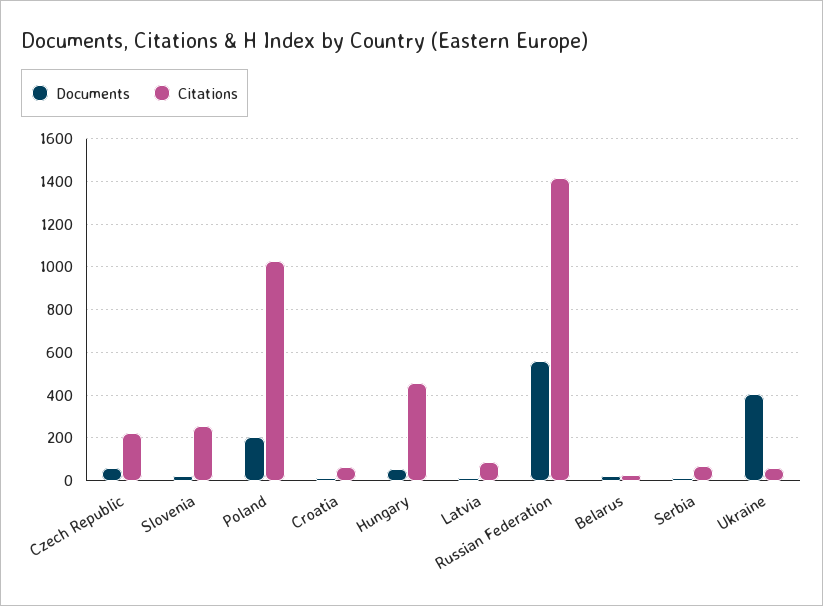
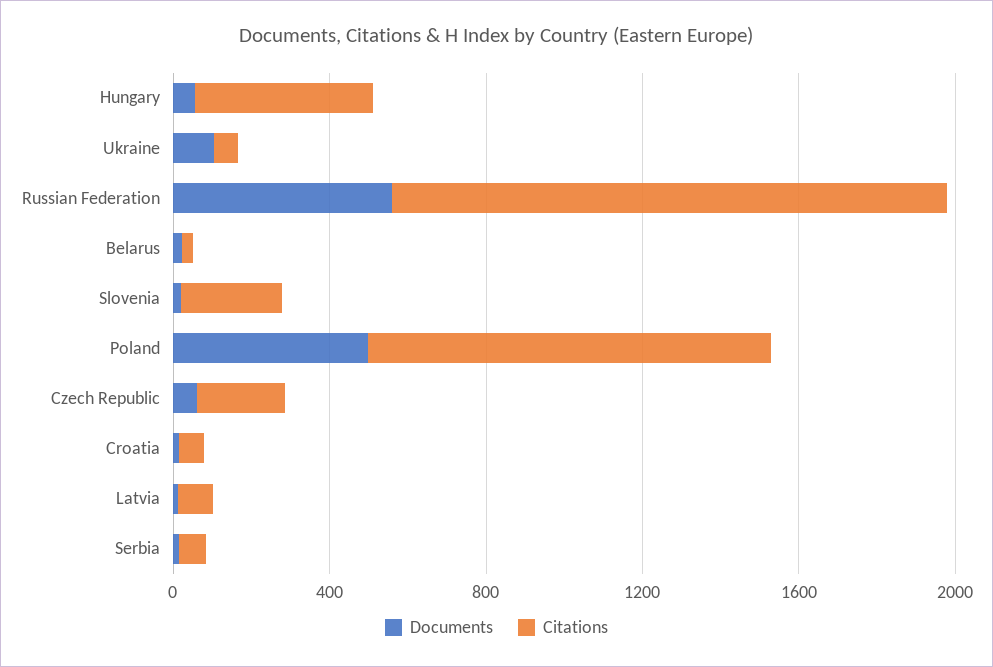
  {
    "Documents": {
      "Czech Republic": 50,
      "Slovenia": 0,
-     "Poland": 200,
+     "Poland": 500,
      "Croatia": 0,
      "Hungary": 50,
      "Latvia": 0,
      "Russian Federation": 550,
      "Belarus": 0,
      "Serbia": 0,
-     "Ukraine": 400
+     "Ukraine": 100
    },
    "Citations": {
      "Czech Republic": 200,
      "Slovenia": 250,
      "Poland": 1050,
      "Croatia": 50,
      "Hungary": 450,
      "Latvia": 100,
      "Russian Federation": 1400,
      "Belarus": 50,
      "Serbia": 50,
      "Ukraine": 50
    }
  }

